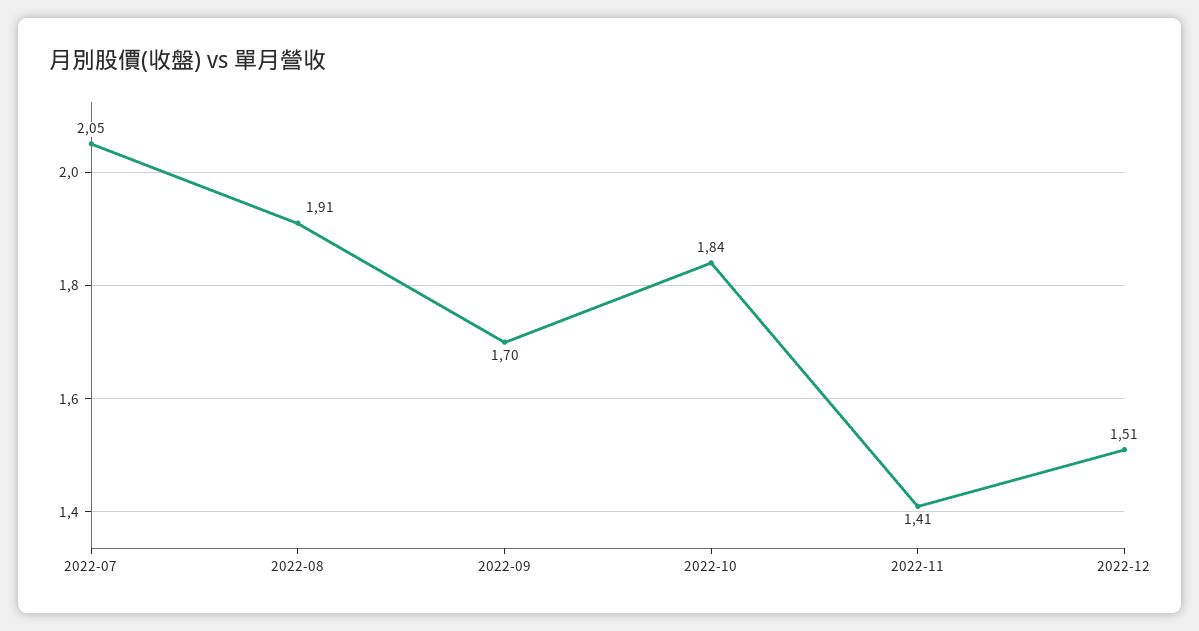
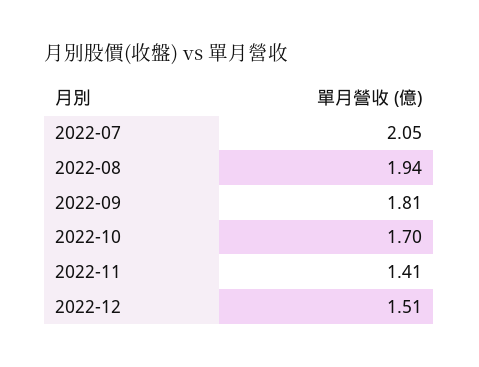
  {
    "2022-07": 2.05,
-   "2022-08": 1.91,
+   "2022-08": 1.94,
-   "2022-09": 1.7,
+   "2022-09": 1.81,
-   "2022-10": 1.84,
+   "2022-10": 1.7,
    "2022-11": 1.41,
    "2022-12": 1.51
  }

